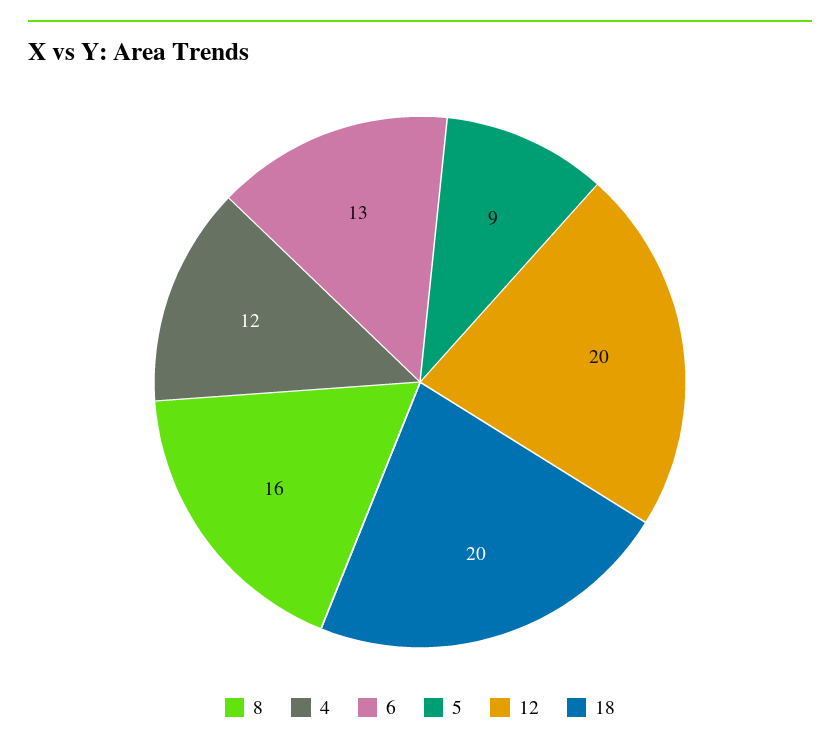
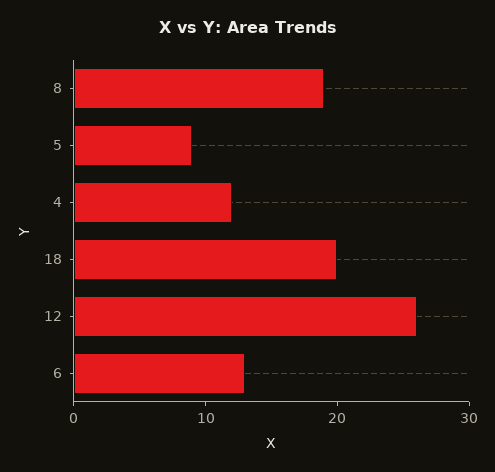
  {
-   "8": 16,
+   "8": 19,
    "4": 12,
    "6": 13,
    "5": 9,
-   "12": 20,
+   "12": 26,
    "18": 20
  }

